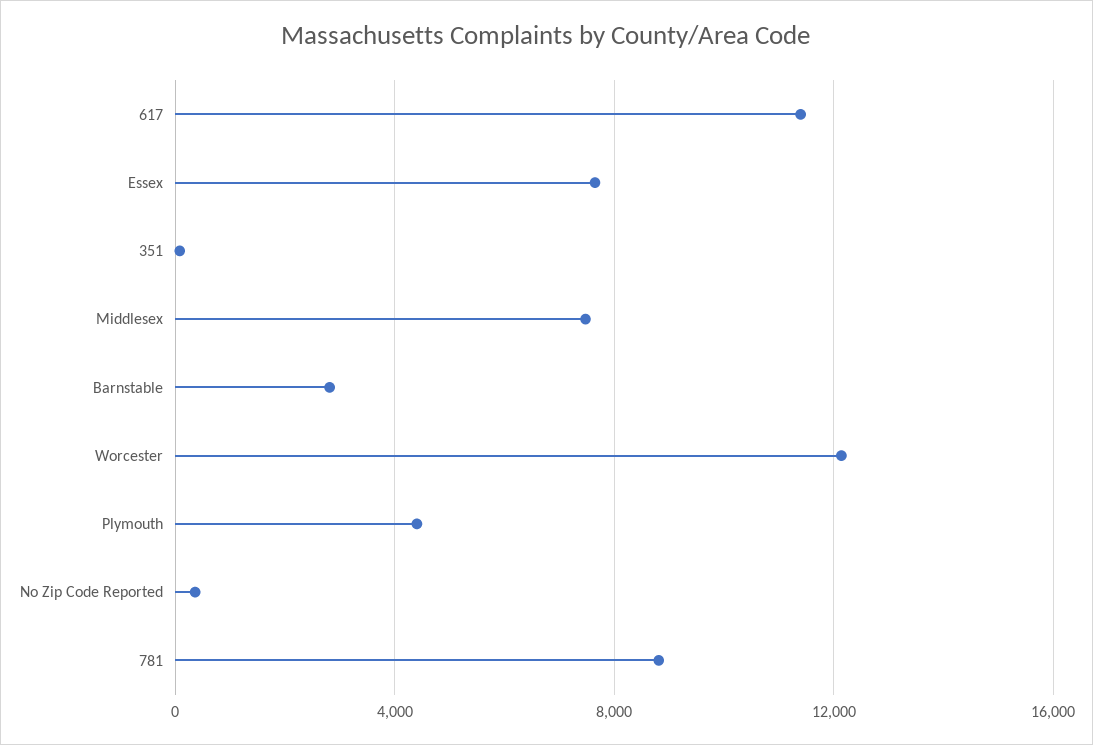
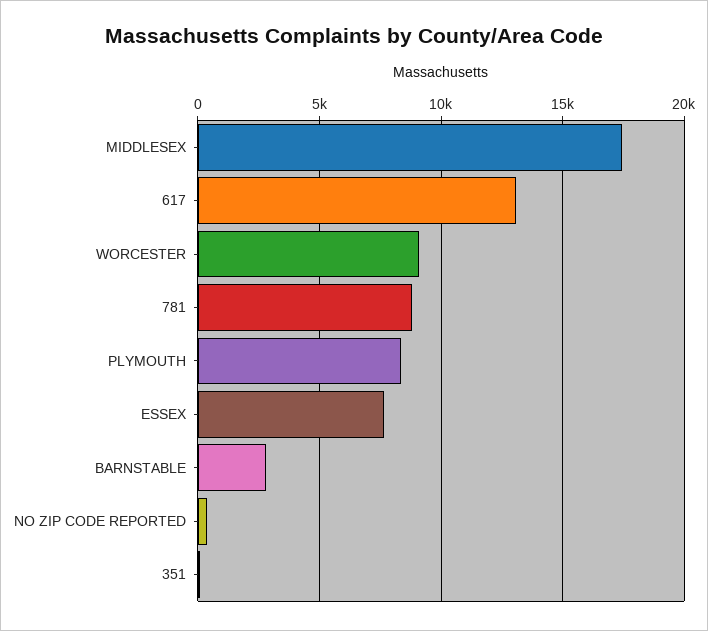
  {
-   "617": 11500,
+   "617": 13000,
    "Essex": 7500,
    "351": 0,
-   "Middlesex": 7500,
+   "Middlesex": 17500,
    "Barnstable": 3000,
-   "Worcester": 12000,
+   "Worcester": 9000,
-   "Plymouth": 4500,
+   "Plymouth": 8500,
    "No Zip Code Reported": 500,
    "781": 9000
  }

